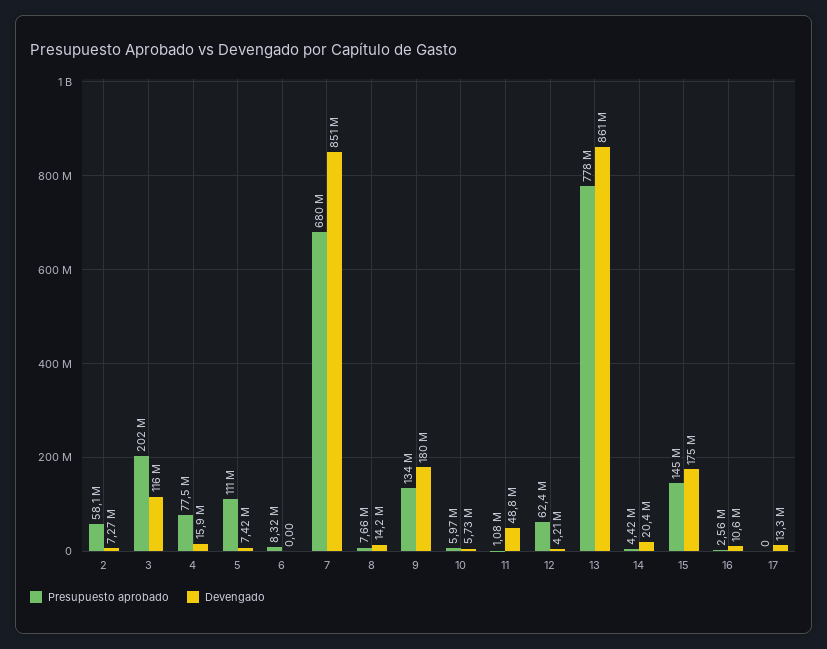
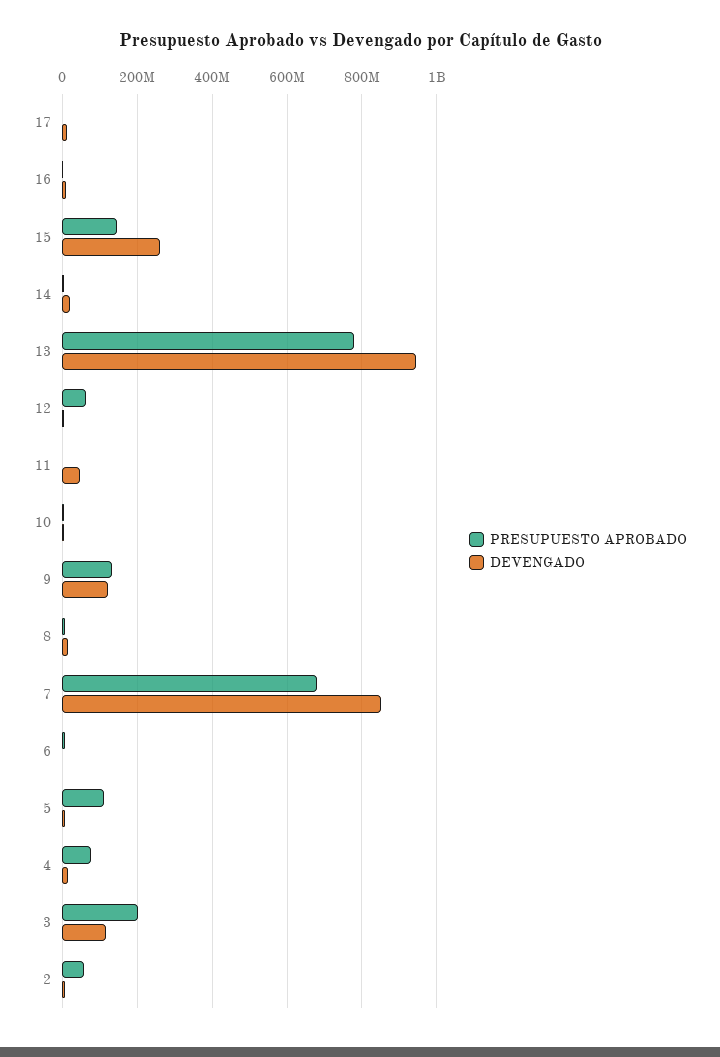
  {
    "Presupuesto aprobado": {
      "2": 58100000,
      "3": 202000000,
      "4": 77500000,
      "5": 111000000,
      "6": 8320000,
      "7": 680000000,
      "8": 7660000,
      "9": 134000000,
      "10": 5970000,
      "11": 1080000,
      "12": 62400000,
      "13": 778000000,
      "14": 4420000,
      "15": 145000000,
      "16": 2560000,
      "17": 0
    },
    "Devengado": {
      "2": 7270000,
      "3": 116000000,
      "4": 15900000,
      "5": 7420000,
      "6": 0,
      "7": 851000000,
      "8": 14200000,
-     "9": 180000000,
+     "9": 120000000,
      "10": 5730000,
      "11": 48800000,
      "12": 4210000,
-     "13": 861000000,
+     "13": 940000000,
      "14": 20400000,
-     "15": 175000000,
+     "15": 260000000,
      "16": 10600000,
      "17": 13300000
    }
  }

